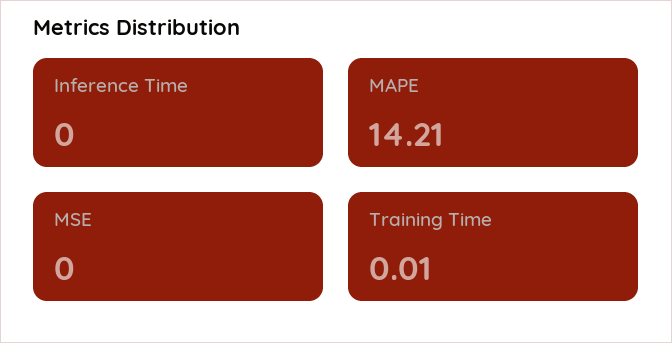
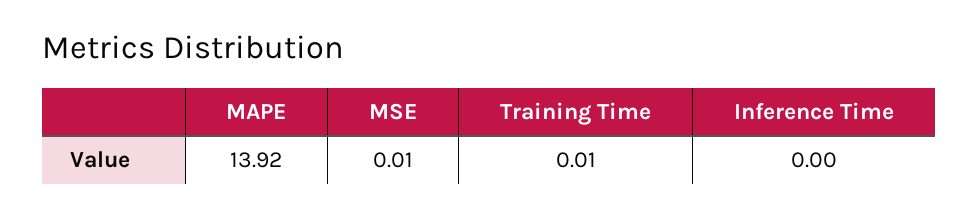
  {
    "Inference Time": 0,
-   "MAPE": 14.21,
+   "MAPE": 13.92,
-   "MSE": 0,
+   "MSE": 0.01,
    "Training Time": 0.01
  }

